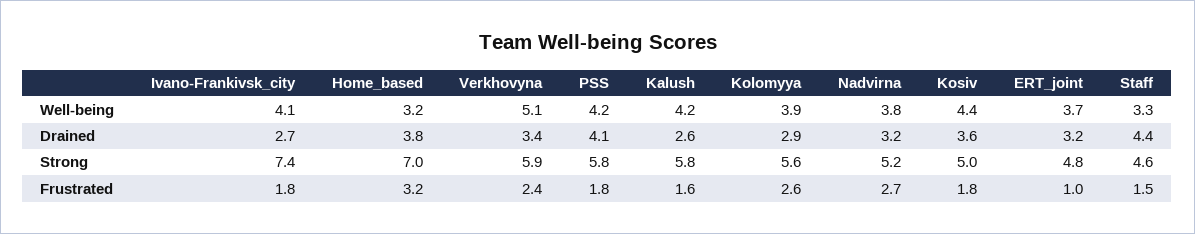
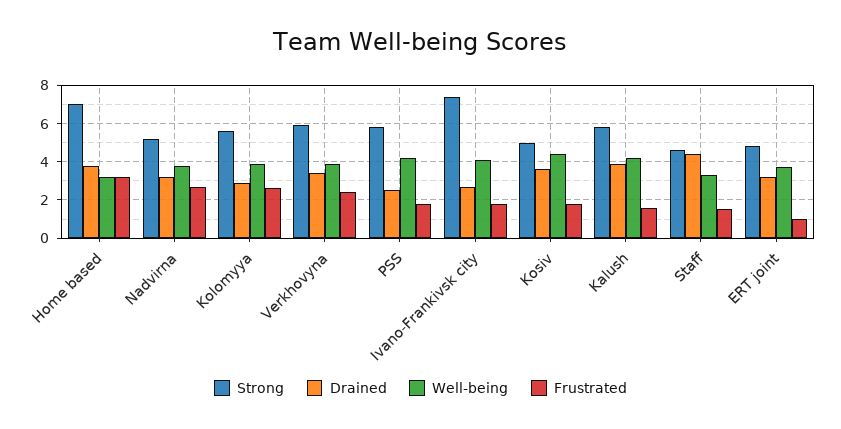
  {
    "Well-being": {
      "Ivano-Frankivsk_city": 4.1,
      "Home_based": 3.2,
-     "Verkhovyna": 5.1,
+     "Verkhovyna": 4,
      "PSS": 4.2,
      "Kalush": 4.2,
      "Kolomyya": 3.9,
      "Nadvirna": 3.8,
      "Kosiv": 4.4,
      "ERT_joint": 3.7,
      "Staff": 3.3
    },
    "Drained": {
      "Ivano-Frankivsk_city": 2.7,
      "Home_based": 3.8,
      "Verkhovyna": 3.4,
-     "PSS": 4.1,
+     "PSS": 2.5,
-     "Kalush": 2.6,
+     "Kalush": 4,
      "Kolomyya": 2.9,
      "Nadvirna": 3.2,
      "Kosiv": 3.6,
      "ERT_joint": 3.2,
      "Staff": 4.4
    },
    "Strong": {
      "Ivano-Frankivsk_city": 7.4,
      "Home_based": 7,
      "Verkhovyna": 5.9,
      "PSS": 5.8,
      "Kalush": 5.8,
      "Kolomyya": 5.6,
      "Nadvirna": 5.2,
      "Kosiv": 5,
      "ERT_joint": 4.8,
      "Staff": 4.6
    },
    "Frustrated": {
      "Ivano-Frankivsk_city": 1.8,
      "Home_based": 3.2,
      "Verkhovyna": 2.4,
      "PSS": 1.8,
      "Kalush": 1.6,
      "Kolomyya": 2.6,
      "Nadvirna": 2.7,
      "Kosiv": 1.8,
      "ERT_joint": 1,
      "Staff": 1.5
    }
  }

